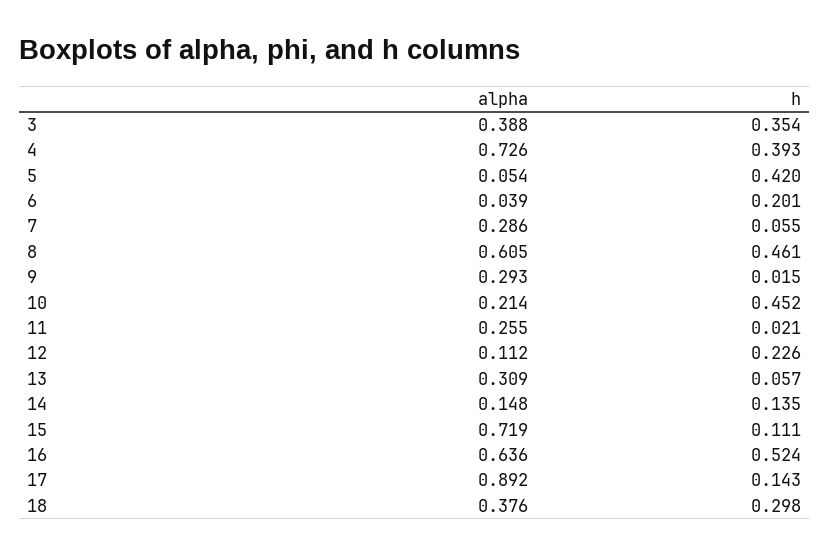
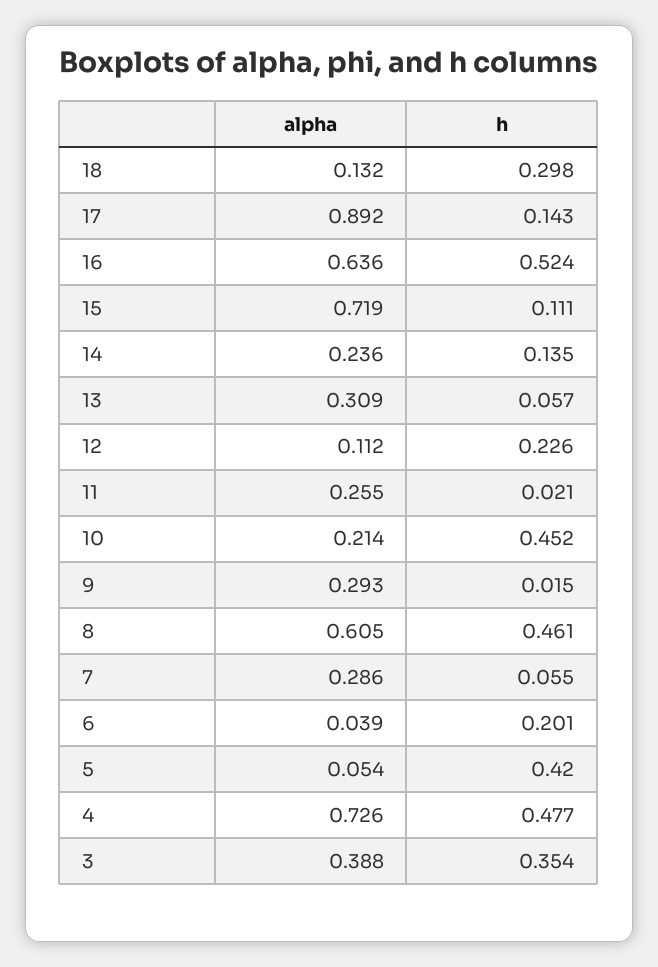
  {
    "alpha": {
      "3": 0.388,
      "4": 0.726,
      "5": 0.054,
      "6": 0.039,
      "7": 0.286,
      "8": 0.605,
      "9": 0.293,
      "10": 0.214,
      "11": 0.255,
      "12": 0.112,
      "13": 0.309,
-     "14": 0.148,
+     "14": 0.236,
      "15": 0.719,
      "16": 0.636,
      "17": 0.892,
-     "18": 0.376
+     "18": 0.132
    },
    "h": {
      "3": 0.354,
-     "4": 0.393,
+     "4": 0.477,
      "5": 0.42,
      "6": 0.201,
      "7": 0.055,
      "8": 0.461,
      "9": 0.015,
      "10": 0.452,
      "11": 0.021,
      "12": 0.226,
      "13": 0.057,
      "14": 0.135,
      "15": 0.111,
      "16": 0.524,
      "17": 0.143,
      "18": 0.298
    }
  }

